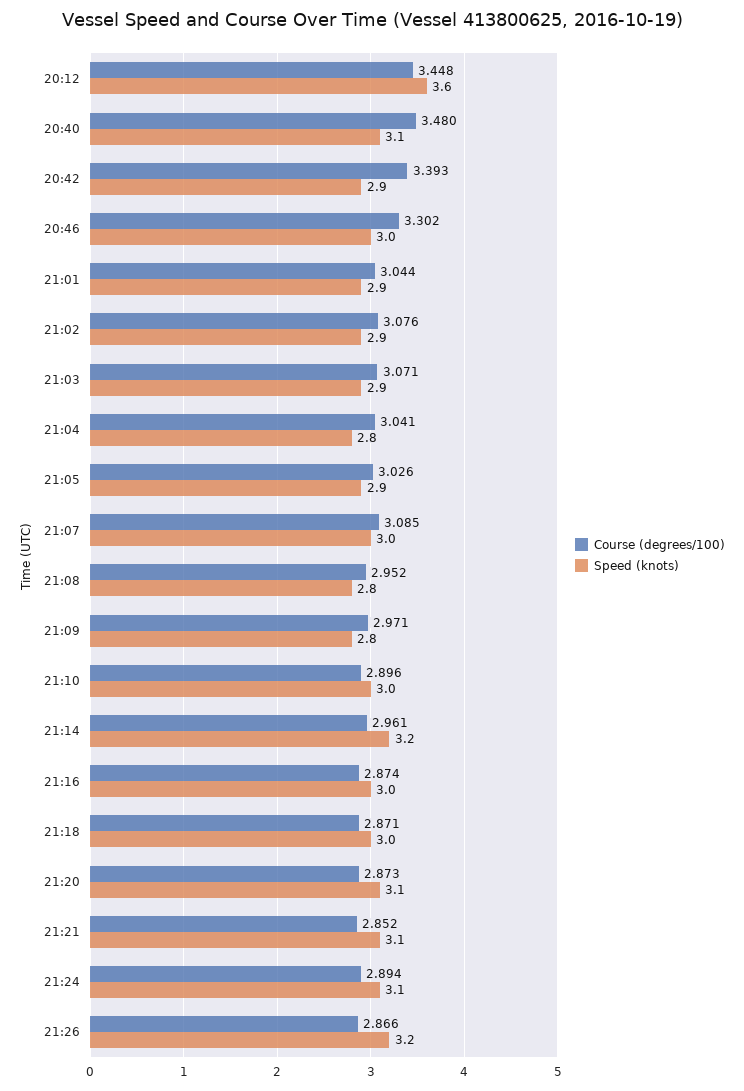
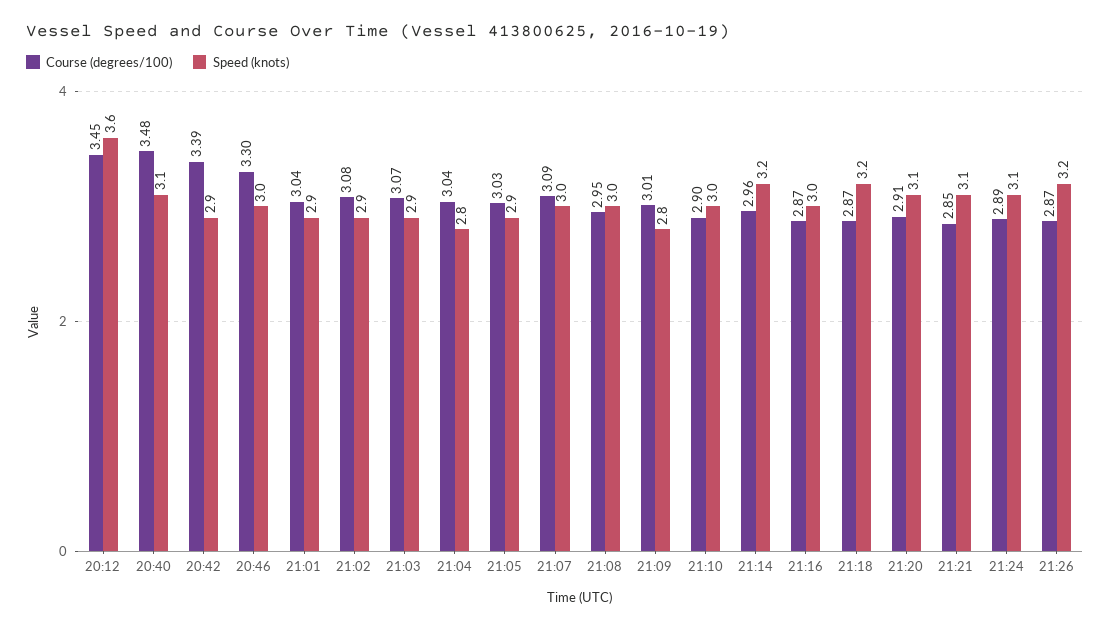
  {
    "Course (degrees/100)": {
      "20:12": 3.448,
      "20:40": 3.48,
      "20:42": 3.393,
      "20:46": 3.302,
      "21:01": 3.044,
      "21:02": 3.076,
      "21:03": 3.071,
      "21:04": 3.041,
      "21:05": 3.026,
      "21:07": 3.085,
      "21:08": 2.952,
-     "21:09": 2.971,
+     "21:09": 3.01,
      "21:10": 2.896,
      "21:14": 2.961,
      "21:16": 2.874,
      "21:18": 2.871,
-     "21:20": 2.873,
+     "21:20": 2.91,
      "21:21": 2.852,
      "21:24": 2.894,
      "21:26": 2.866
    },
    "Speed (knots)": {
      "20:12": 3.6,
      "20:40": 3.1,
      "20:42": 2.9,
      "20:46": 3,
      "21:01": 2.9,
      "21:02": 2.9,
      "21:03": 2.9,
      "21:04": 2.8,
      "21:05": 2.9,
      "21:07": 3,
-     "21:08": 2.8,
+     "21:08": 3,
      "21:09": 2.8,
      "21:10": 3,
      "21:14": 3.2,
      "21:16": 3,
-     "21:18": 3,
+     "21:18": 3.2,
      "21:20": 3.1,
      "21:21": 3.1,
      "21:24": 3.1,
      "21:26": 3.2
    }
  }

